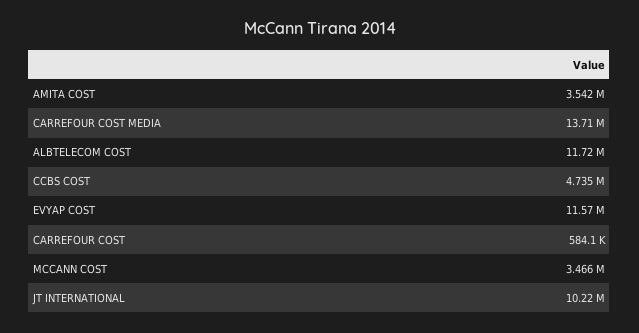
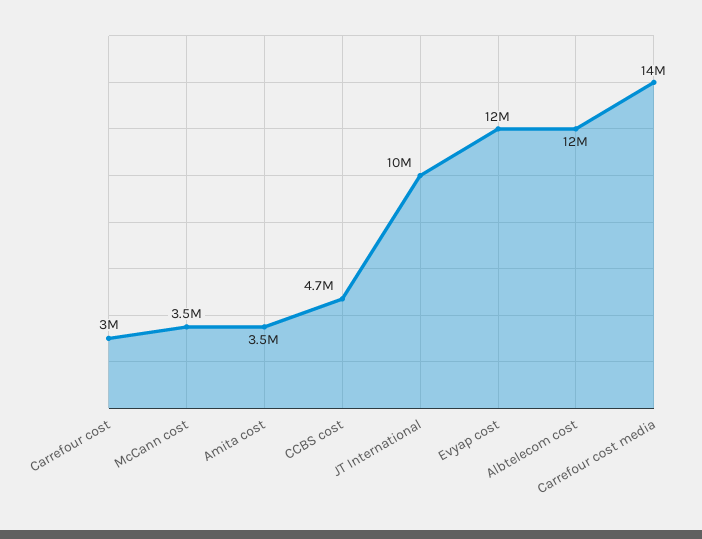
  {
    "AMITA COST": 3542000,
    "CARREFOUR COST MEDIA": 13710000,
    "ALBTELECOM COST": 11720000,
    "CCBS COST": 4735000,
    "EVYAP COST": 11570000,
-   "CARREFOUR COST": 584100,
+   "CARREFOUR COST": 3000000,
    "MCCANN COST": 3466000,
    "JT INTERNATIONAL": 10220000
  }

